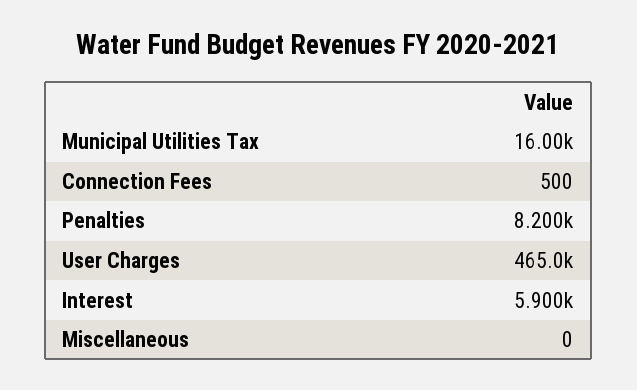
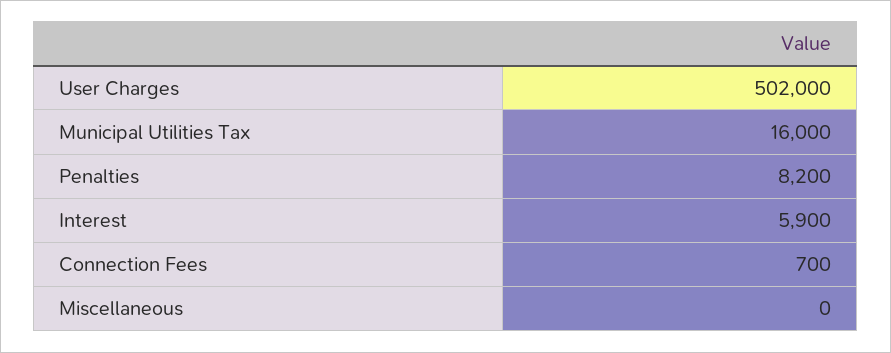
  {
    "Municipal Utilities Tax": 16000,
-   "Connection Fees": 500,
+   "Connection Fees": 700,
    "Penalties": 8200,
-   "User Charges": 465000,
+   "User Charges": 502000,
    "Interest": 5900,
    "Miscellaneous": 0
  }

